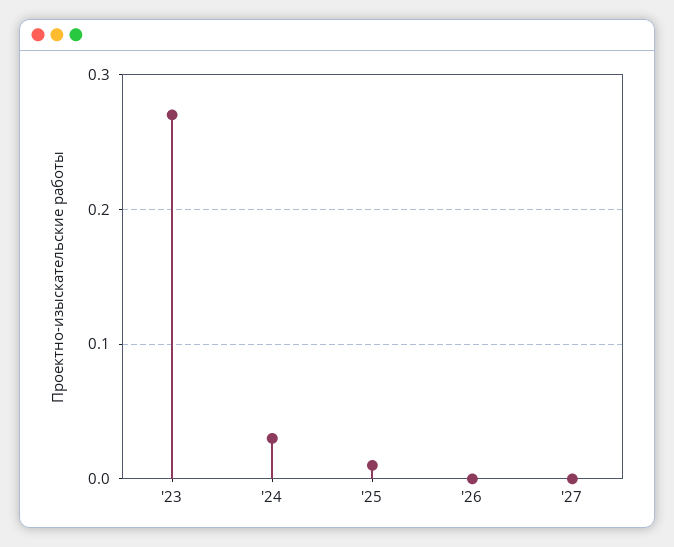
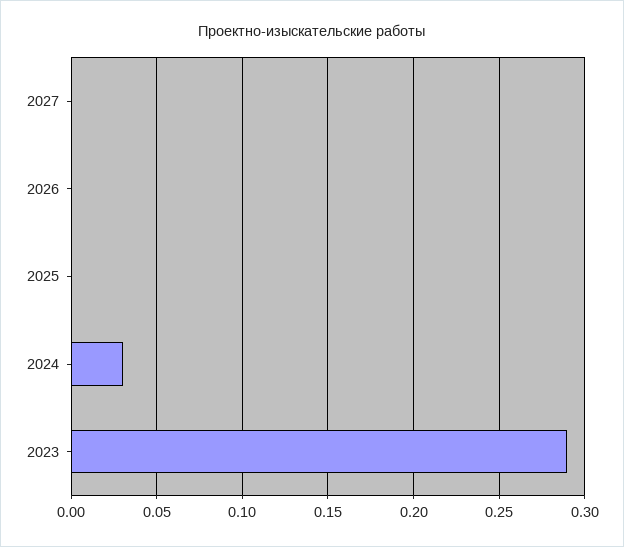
  {
-   "'23": 0.27,
+   "'23": 0.29,
    "'24": 0.03,
-   "'25": 0.01,
+   "'25": 0,
    "'26": 0,
    "'27": 0
  }

